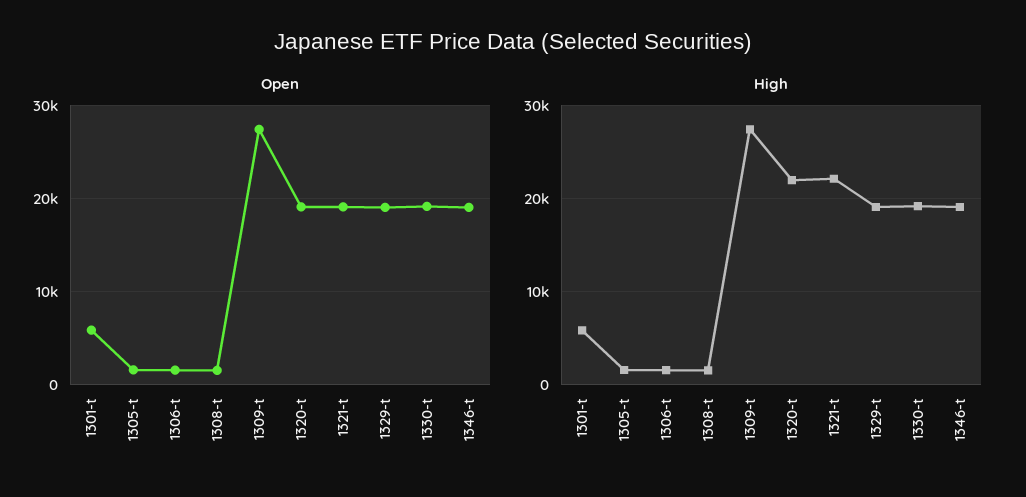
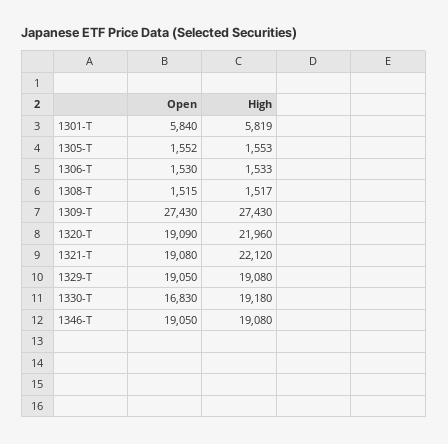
  {
    "Open": {
      "1301-t": 5840,
      "1305-t": 1552,
      "1306-t": 1530,
      "1308-t": 1515,
      "1309-t": 27430,
      "1320-t": 19090,
      "1321-t": 19080,
      "1329-t": 19050,
-     "1330-t": 19000,
+     "1330-t": 16830,
      "1346-t": 19050
    },
    "High": {
      "1301-t": 5819,
      "1305-t": 1553,
      "1306-t": 1533,
      "1308-t": 1517,
      "1309-t": 27430,
      "1320-t": 21960,
      "1321-t": 22120,
      "1329-t": 19080,
      "1330-t": 19180,
      "1346-t": 19080
    }
  }

